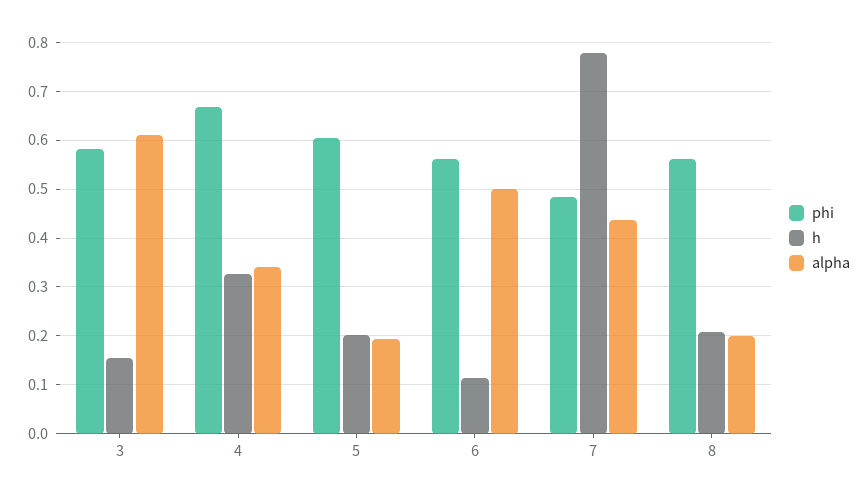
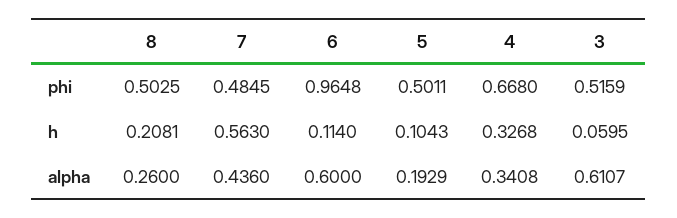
  {
    "phi": {
-     "3": 0.58,
+     "3": 0.5159,
      "4": 0.668,
-     "5": 0.6,
+     "5": 0.5011,
-     "6": 0.56,
+     "6": 0.9648,
      "7": 0.4845,
-     "8": 0.56
+     "8": 0.5025
    },
    "h": {
-     "3": 0.16,
+     "3": 0.0595,
      "4": 0.3268,
-     "5": 0.2,
+     "5": 0.1043,
      "6": 0.114,
-     "7": 0.78,
+     "7": 0.563,
      "8": 0.2081
    },
    "alpha": {
      "3": 0.6107,
      "4": 0.3408,
      "5": 0.1929,
-     "6": 0.5,
+     "6": 0.6,
      "7": 0.436,
-     "8": 0.2
+     "8": 0.26
    }
  }

